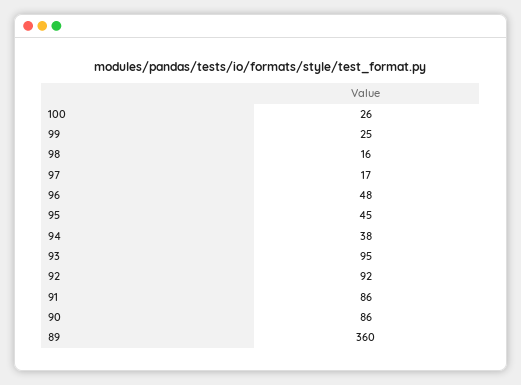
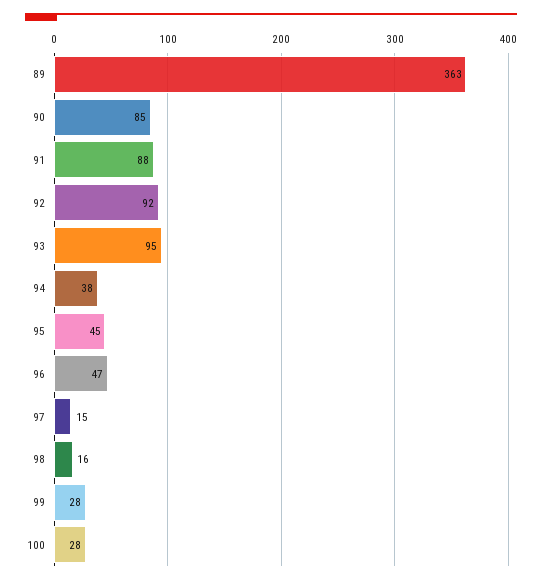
  {
-   "100": 26,
+   "100": 28,
-   "99": 25,
+   "99": 28,
    "98": 16,
-   "97": 17,
+   "97": 15,
-   "96": 48,
+   "96": 47,
    "95": 45,
    "94": 38,
    "93": 95,
    "92": 92,
-   "91": 86,
+   "91": 88,
-   "90": 86,
+   "90": 85,
-   "89": 360
+   "89": 363
  }

